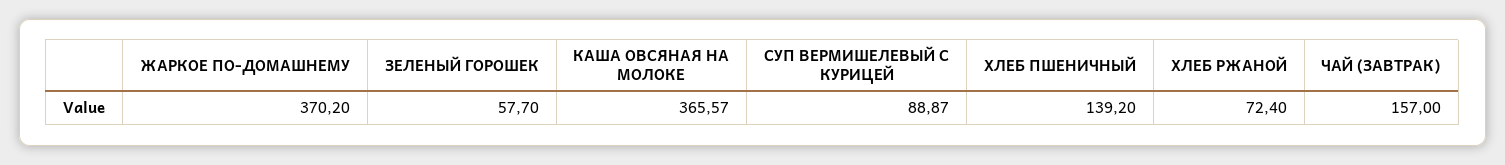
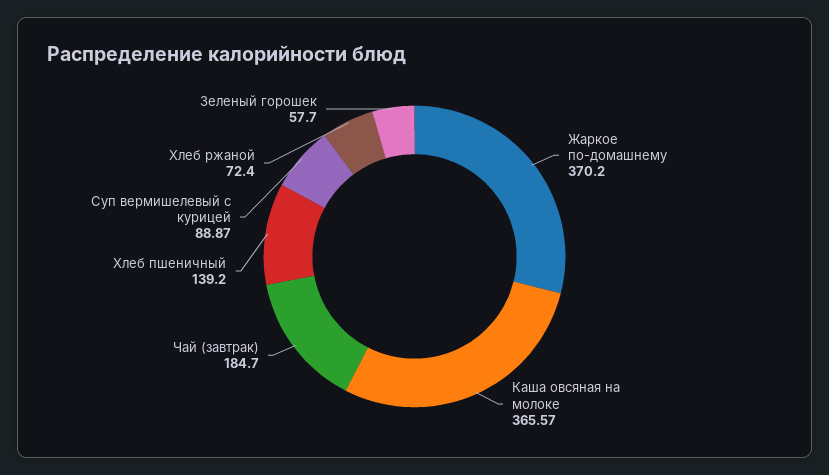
  {
    "ЖАРКОЕ ПО-ДОМАШНЕМУ": 370.2,
    "ЗЕЛЕНЫЙ ГОРОШЕК": 57.7,
    "КАША ОВСЯНАЯ НА МОЛОКЕ": 365.57,
    "СУП ВЕРМИШЕЛЕВЫЙ С КУРИЦЕЙ": 88.87,
    "ХЛЕБ ПШЕНИЧНЫЙ": 139.2,
    "ХЛЕБ РЖАНОЙ": 72.4,
-   "ЧАЙ (ЗАВТРАК)": 157
+   "ЧАЙ (ЗАВТРАК)": 184.7
  }

